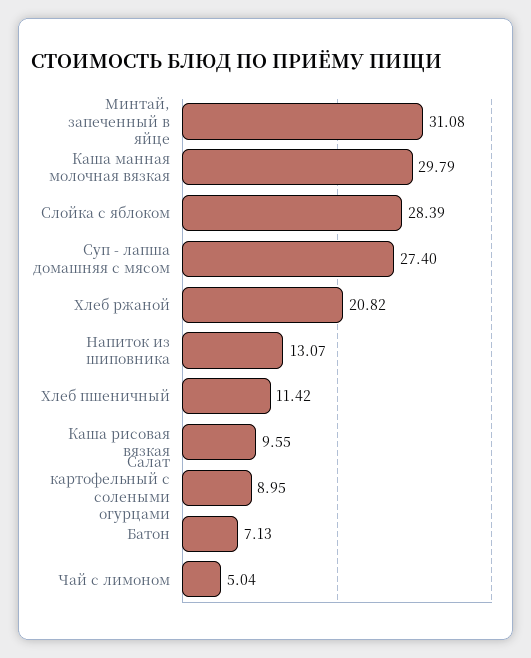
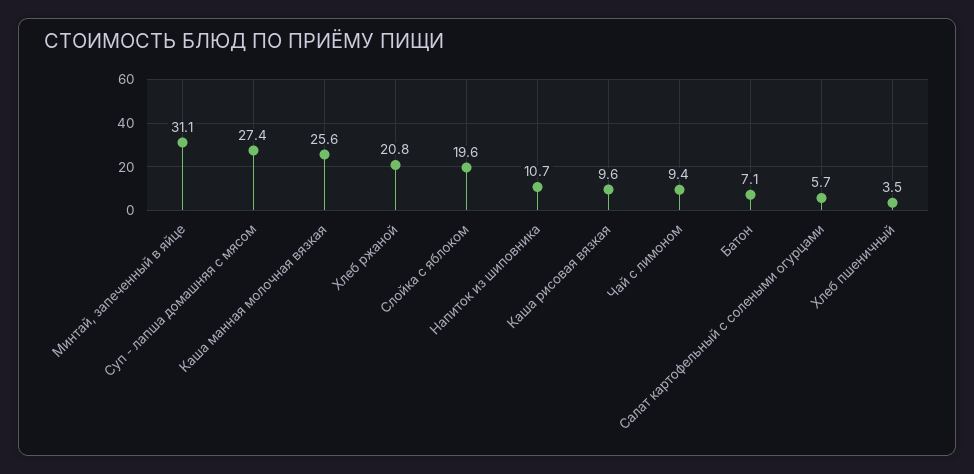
  {
    "Минтай, запеченный в яйце": 31.08,
-   "Каша манная молочная вязкая": 29.79,
+   "Каша манная молочная вязкая": 25.6,
-   "Слойка с яблоком": 28.39,
+   "Слойка с яблоком": 19.6,
    "Суп - лапша домашняя с мясом": 27.4,
    "Хлеб ржаной": 20.82,
-   "Напиток из шиповника": 13.07,
+   "Напиток из шиповника": 10.7,
-   "Хлеб пшеничный": 11.42,
+   "Хлеб пшеничный": 3.5,
    "Каша рисовая вязкая": 9.55,
-   "Салат картофельный с солеными огурцами": 8.95,
+   "Салат картофельный с солеными огурцами": 5.7,
    "Батон": 7.13,
-   "Чай с лимоном": 5.04
+   "Чай с лимоном": 9.4
  }

